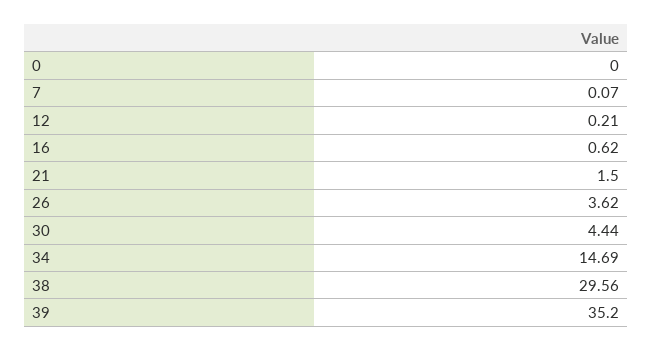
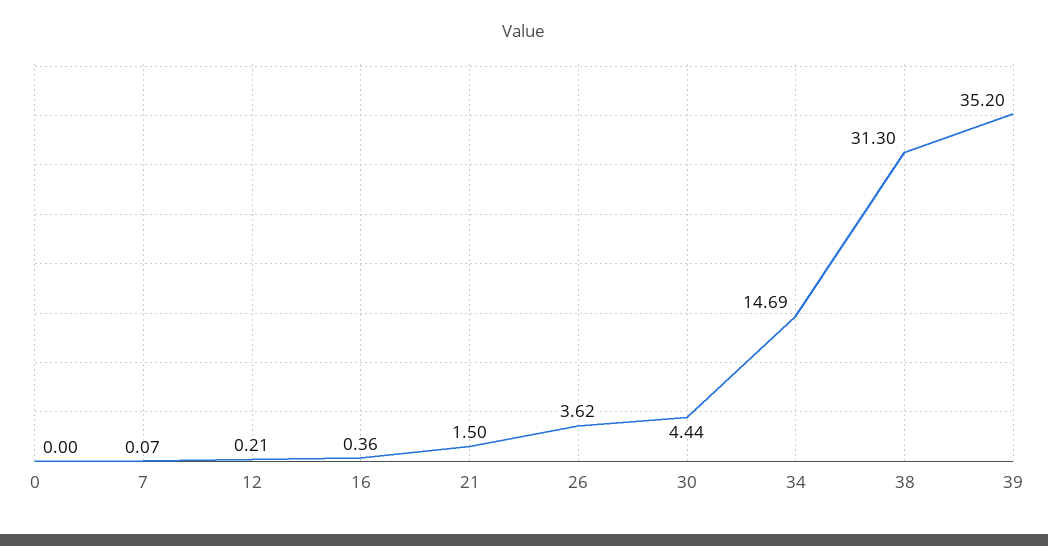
  {
    "0": 0,
    "7": 0.07,
    "12": 0.21,
-   "16": 0.62,
+   "16": 0.36,
    "21": 1.5,
    "26": 3.62,
    "30": 4.44,
    "34": 14.69,
-   "38": 29.56,
+   "38": 31.3,
    "39": 35.2
  }

